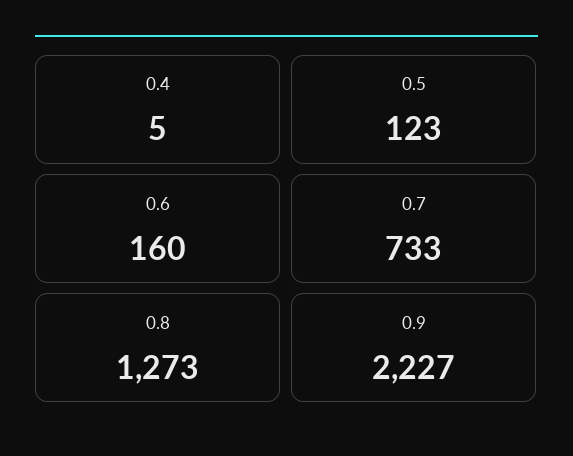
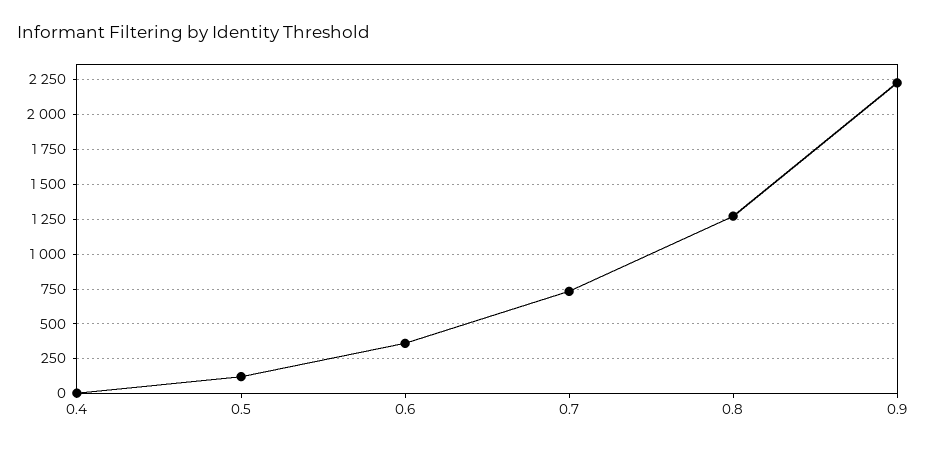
  {
    "0.4": 5,
    "0.5": 123,
-   "0.6": 160,
+   "0.6": 350,
    "0.7": 733,
    "0.8": 1273,
    "0.9": 2227
  }

